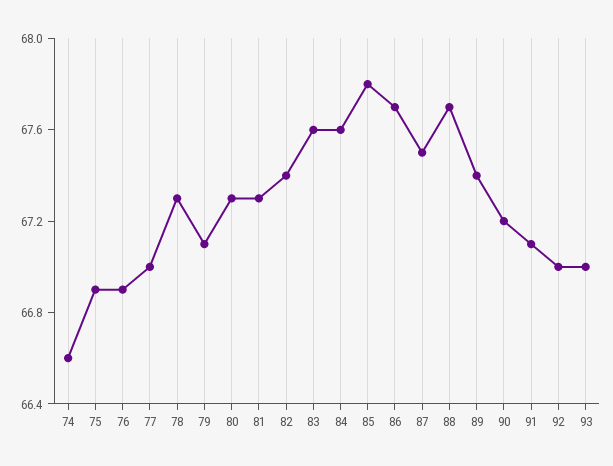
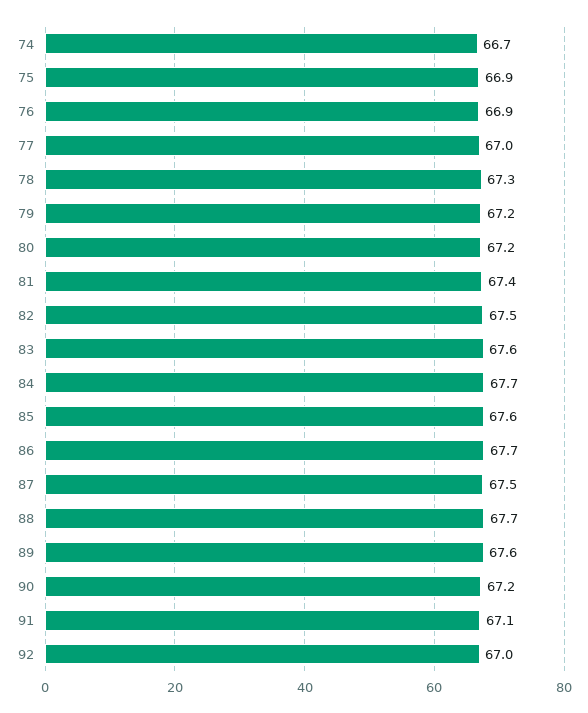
  {
-   "74": 66.6,
+   "74": 66.7,
    "75": 66.9,
    "76": 66.9,
    "77": 67,
    "78": 67.3,
-   "79": 67.1,
+   "79": 67.2,
-   "80": 67.3,
+   "80": 67.2,
-   "81": 67.3,
+   "81": 67.4,
-   "82": 67.4,
+   "82": 67.5,
    "83": 67.6,
-   "84": 67.6,
+   "84": 67.7,
-   "85": 67.8,
+   "85": 67.6,
    "86": 67.7,
    "87": 67.5,
    "88": 67.7,
-   "89": 67.4,
+   "89": 67.6,
    "90": 67.2,
    "91": 67.1,
-   "92": 67,
+   "92": 67
-   "93": 67
  }

